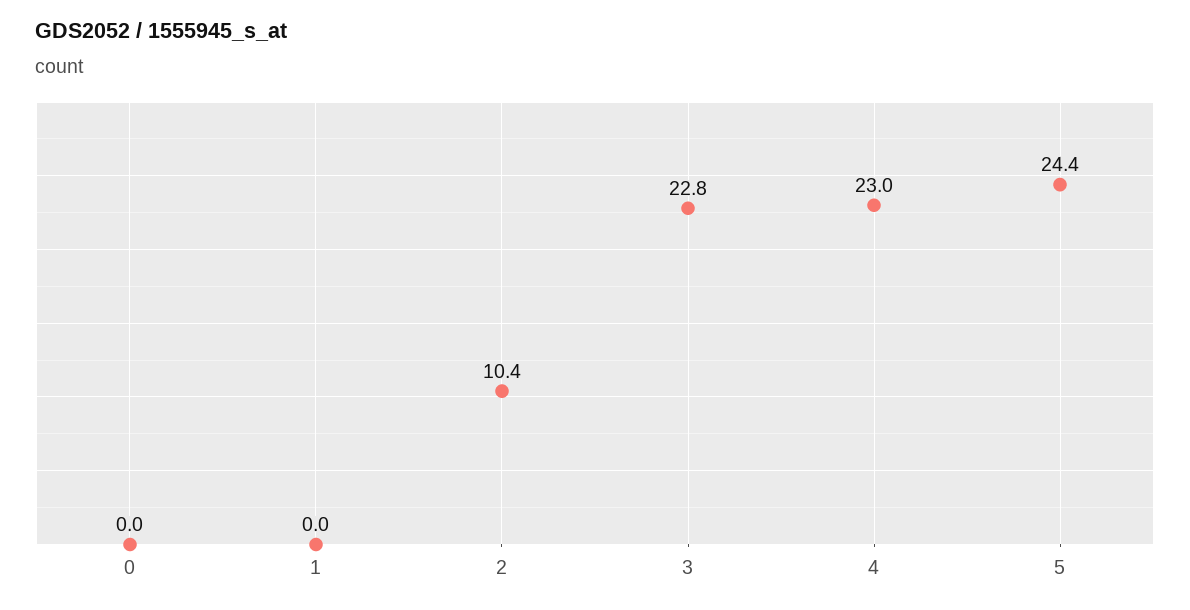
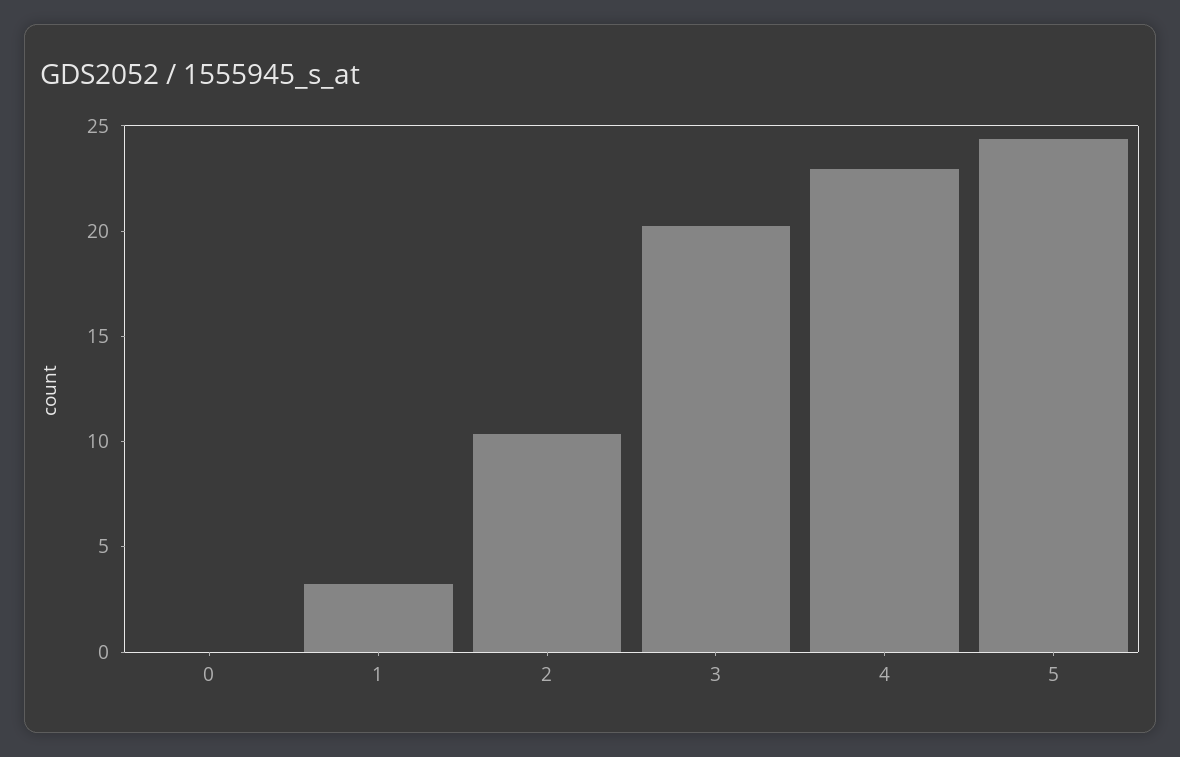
  {
    "0": 0,
-   "1": 0,
+   "1": 3,
    "2": 10.4,
-   "3": 22.8,
+   "3": 20,
    "4": 23,
    "5": 24.4
  }

